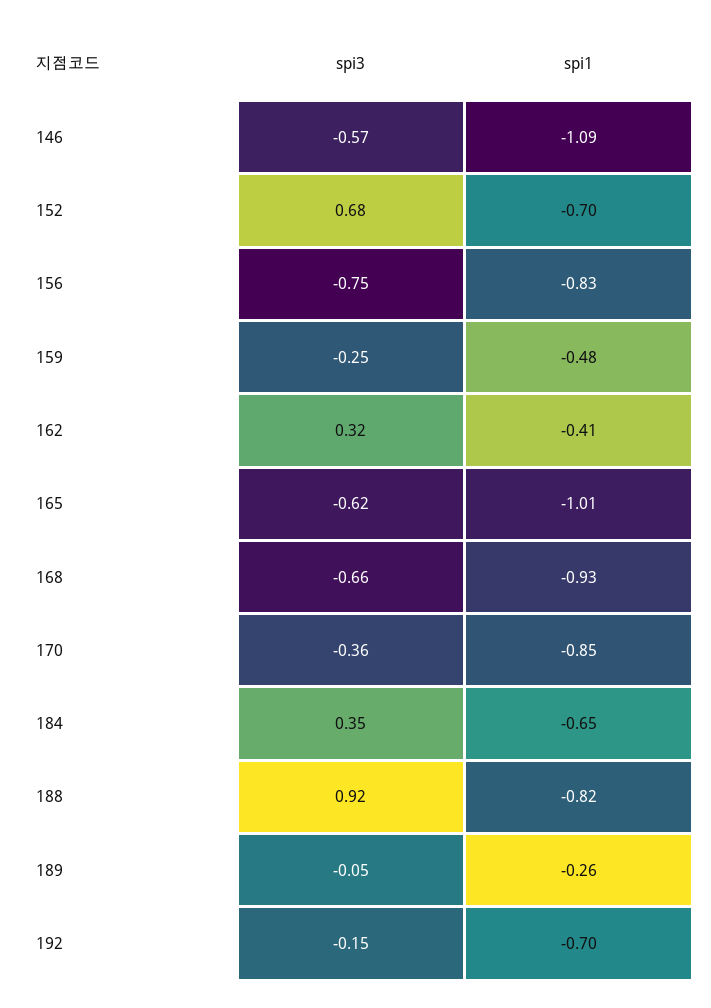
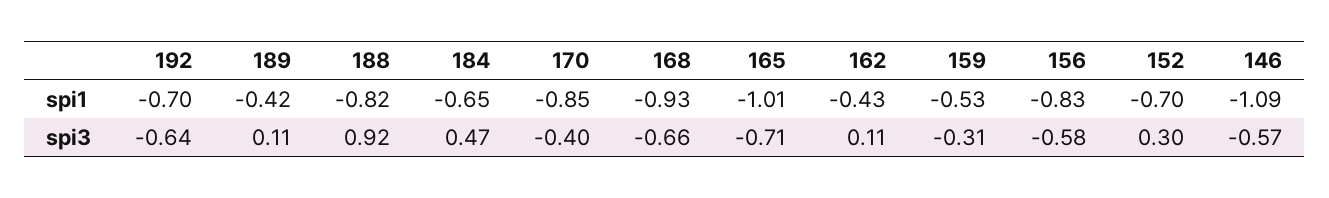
  {
    "spi3": {
      "146": -0.57,
-     "152": 0.68,
+     "152": 0.3,
-     "156": -0.75,
+     "156": -0.58,
-     "159": -0.25,
+     "159": -0.31,
-     "162": 0.32,
+     "162": 0.11,
-     "165": -0.62,
+     "165": -0.71,
      "168": -0.66,
-     "170": -0.36,
+     "170": -0.4,
-     "184": 0.35,
+     "184": 0.47,
      "188": 0.92,
-     "189": -0.05,
+     "189": 0.11,
-     "192": -0.15
+     "192": -0.64
    },
    "spi1": {
      "146": -1.09,
      "152": -0.7,
      "156": -0.83,
-     "159": -0.48,
+     "159": -0.53,
-     "162": -0.41,
+     "162": -0.43,
      "165": -1.01,
      "168": -0.93,
      "170": -0.85,
      "184": -0.65,
      "188": -0.82,
-     "189": -0.26,
+     "189": -0.42,
      "192": -0.7
    }
  }

